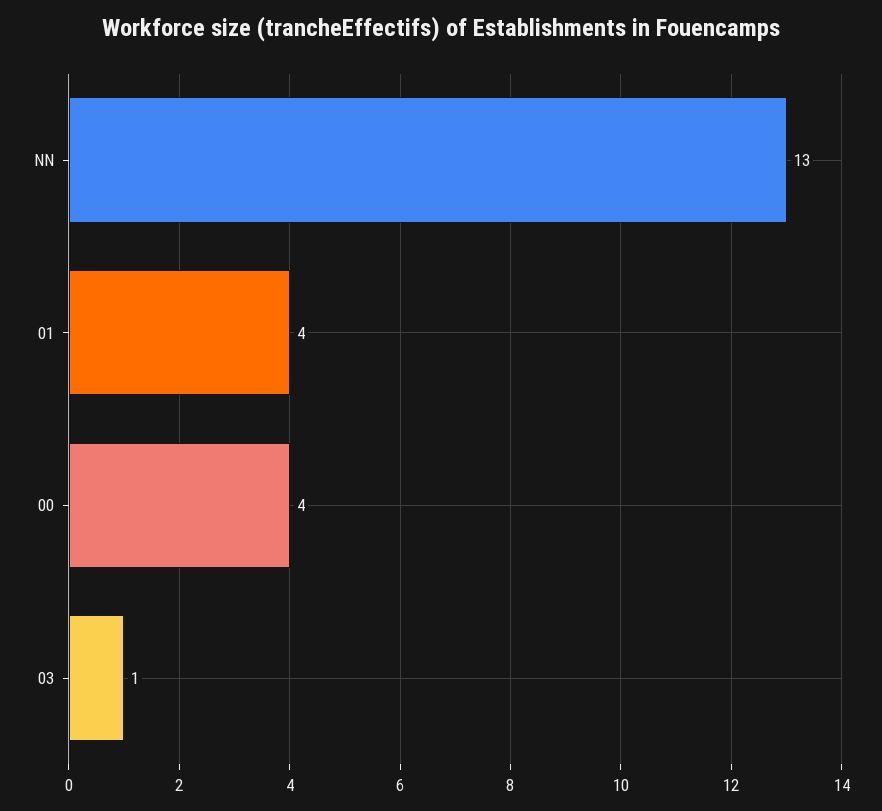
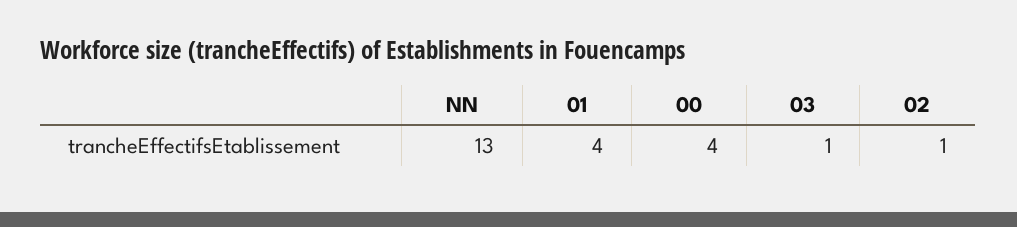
  {
    "NN": 13,
    "01": 4,
    "00": 4,
-   "03": 1
+   "03": 1,
+   "02": 1
  }

